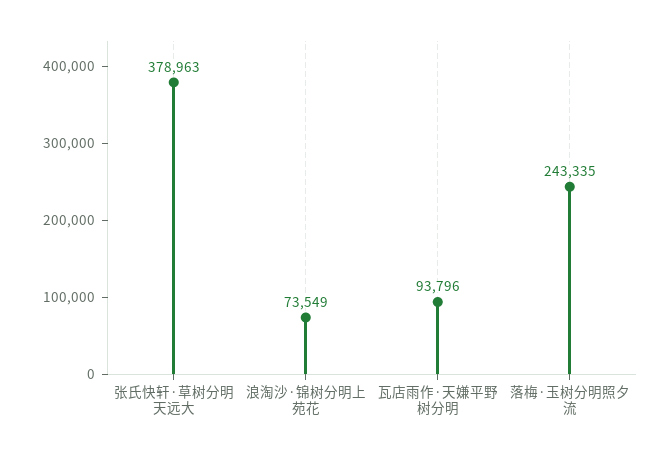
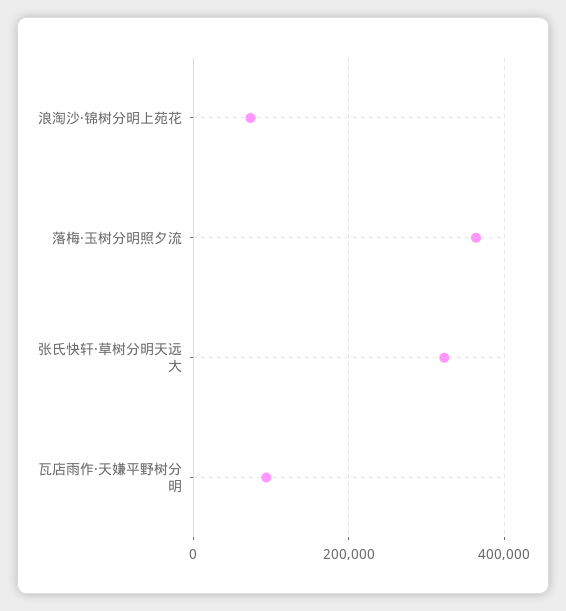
  {
-   "张氏快轩·草树分明天远大": 378963,
+   "张氏快轩·草树分明天远大": 320000,
    "浪淘沙·锦树分明上苑花": 73549,
    "瓦店雨作·天嫌平野树分明": 93796,
-   "落梅·玉树分明照夕流": 243335
+   "落梅·玉树分明照夕流": 360000
  }

